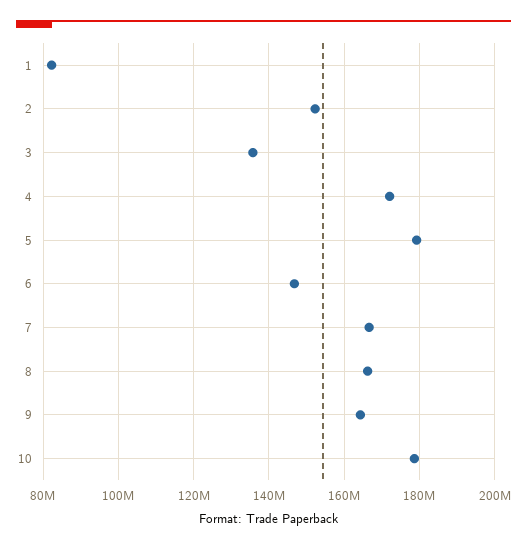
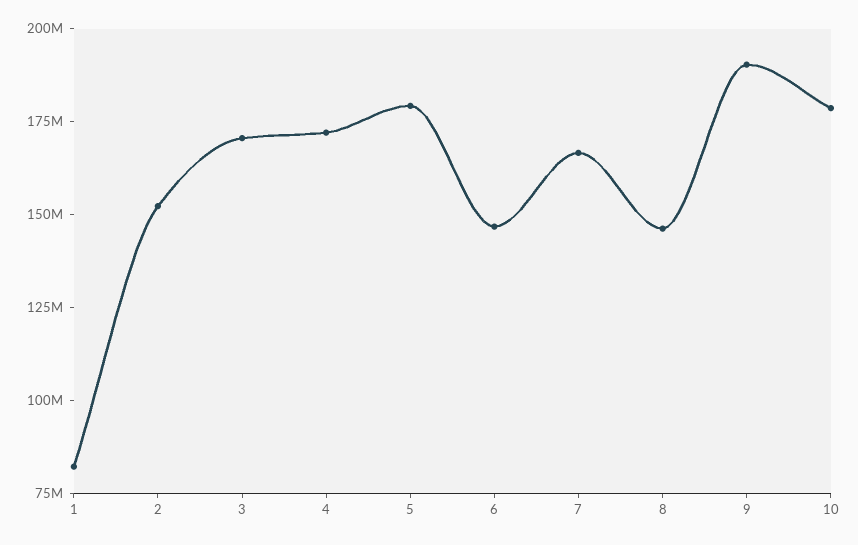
  {
    "1": 82000000,
    "2": 152000000,
-   "3": 136000000,
+   "3": 170000000,
    "4": 172000000,
    "5": 180000000,
    "6": 146000000,
    "7": 166000000,
-   "8": 166000000,
+   "8": 145000000,
-   "9": 164000000,
+   "9": 190000000,
    "10": 178000000
  }

